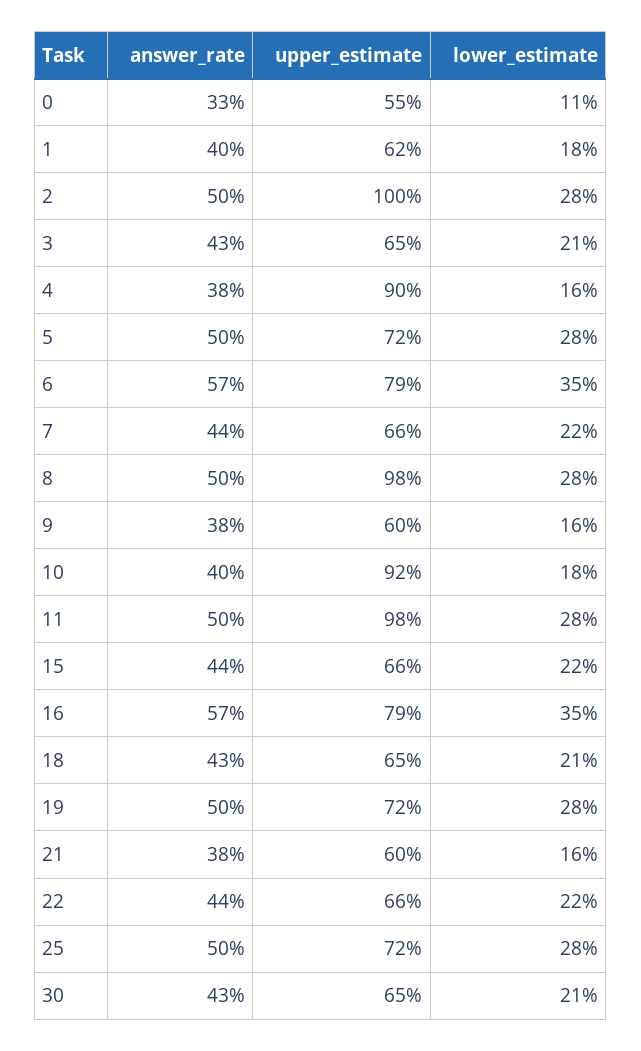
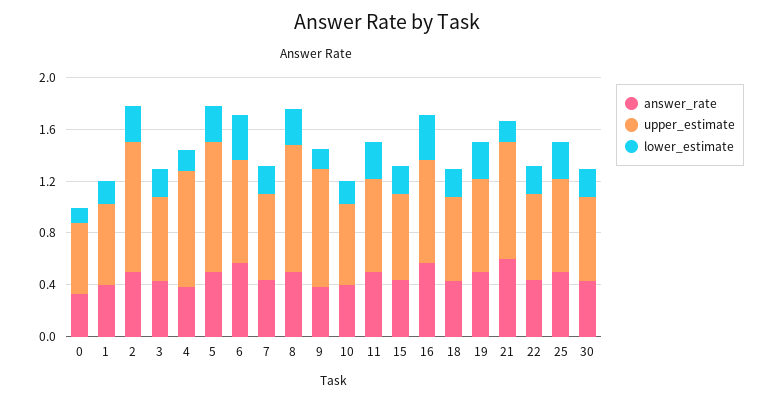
  {
    "answer_rate": {
      "0": 0.33,
      "1": 0.4,
      "2": 0.5,
      "3": 0.43,
      "4": 0.38,
      "5": 0.5,
      "6": 0.57,
      "7": 0.44,
      "8": 0.5,
      "9": 0.38,
      "10": 0.4,
      "11": 0.5,
      "15": 0.44,
      "16": 0.57,
      "18": 0.43,
      "19": 0.5,
-     "21": 0.38,
+     "21": 0.6,
      "22": 0.44,
      "25": 0.5,
      "30": 0.43
    },
    "upper_estimate": {
      "0": 0.55,
      "1": 0.62,
      "2": 1,
      "3": 0.65,
      "4": 0.9,
-     "5": 0.72,
+     "5": 1,
      "6": 0.79,
      "7": 0.66,
      "8": 0.98,
-     "9": 0.6,
+     "9": 0.9,
-     "10": 0.92,
+     "10": 0.6,
-     "11": 0.98,
+     "11": 0.7,
      "15": 0.66,
      "16": 0.79,
      "18": 0.65,
      "19": 0.72,
-     "21": 0.6,
+     "21": 0.9,
      "22": 0.66,
      "25": 0.72,
      "30": 0.65
    },
    "lower_estimate": {
      "0": 0.11,
      "1": 0.18,
      "2": 0.28,
      "3": 0.21,
      "4": 0.16,
      "5": 0.28,
      "6": 0.35,
      "7": 0.22,
      "8": 0.28,
      "9": 0.16,
      "10": 0.18,
      "11": 0.28,
      "15": 0.22,
      "16": 0.35,
      "18": 0.21,
      "19": 0.28,
      "21": 0.16,
      "22": 0.22,
      "25": 0.28,
      "30": 0.21
    }
  }

